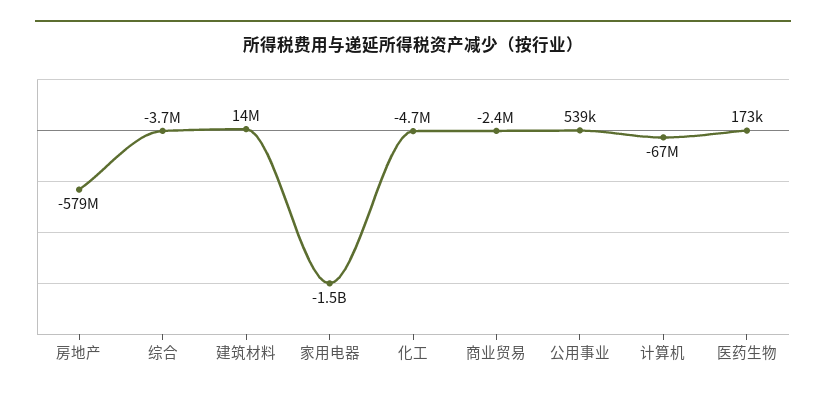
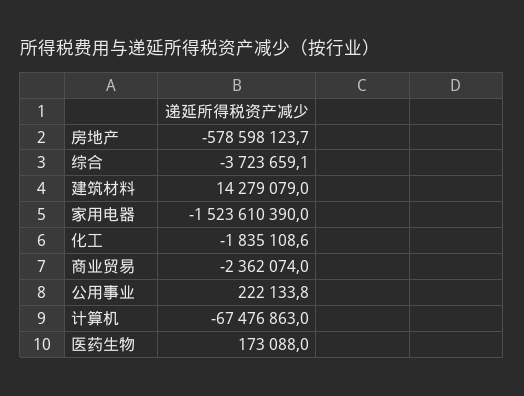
  {
    "房地产": -578598123.7,
    "综合": -3723659.1,
    "建筑材料": 14279079,
    "家用电器": -1523610390,
-   "化工": -4700000,
+   "化工": -1835108.6,
    "商业贸易": -2362074,
-   "公用事业": 539000,
+   "公用事业": 222133.8,
    "计算机": -67476863,
    "医药生物": 173088
  }

